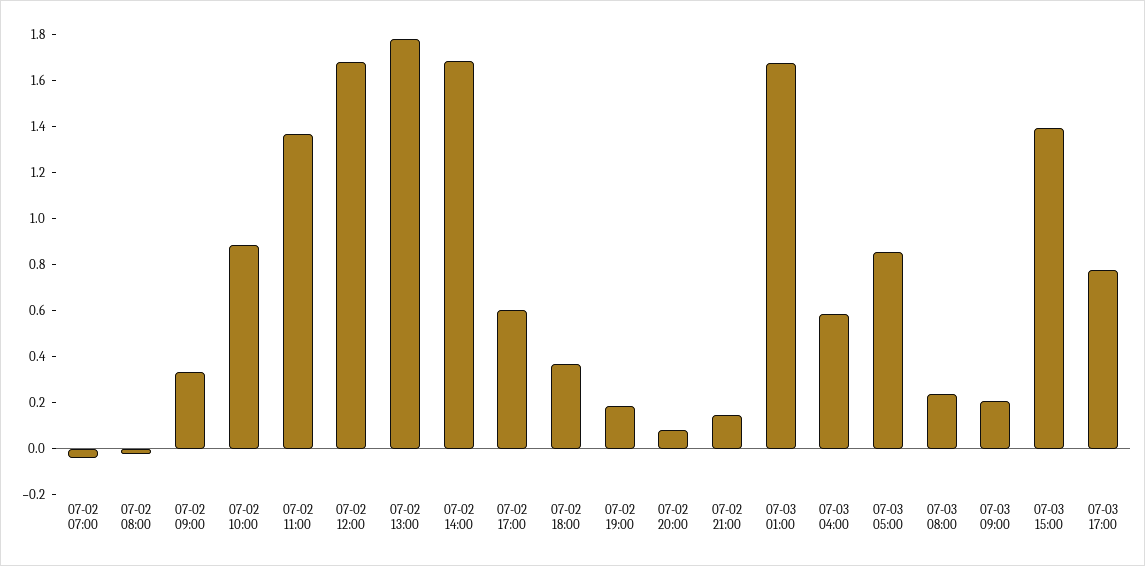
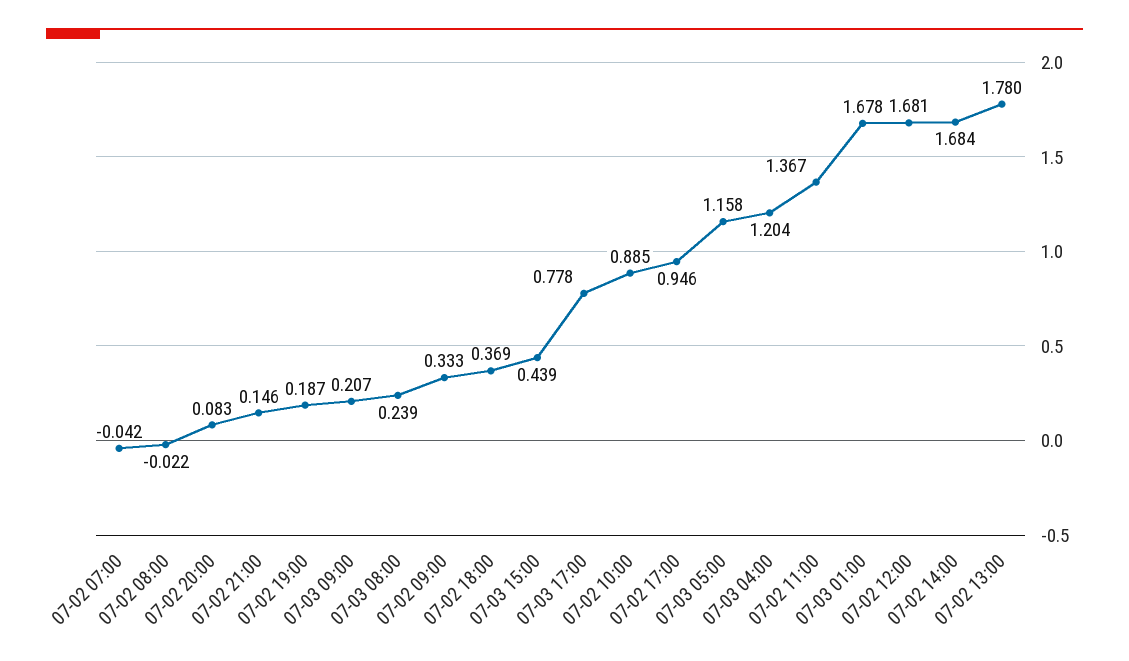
  {
    "07-02 07:00": -0.042,
    "07-02 08:00": -0.022,
    "07-02 09:00": 0.333,
    "07-02 10:00": 0.885,
    "07-02 11:00": 1.367,
    "07-02 12:00": 1.681,
    "07-02 13:00": 1.78,
    "07-02 14:00": 1.684,
-   "07-02 17:00": 0.6,
+   "07-02 17:00": 0.946,
    "07-02 18:00": 0.369,
    "07-02 19:00": 0.187,
    "07-02 20:00": 0.083,
    "07-02 21:00": 0.146,
    "07-03 01:00": 1.678,
-   "07-03 04:00": 0.6,
+   "07-03 04:00": 1.204,
-   "07-03 05:00": 0.85,
+   "07-03 05:00": 1.158,
    "07-03 08:00": 0.239,
    "07-03 09:00": 0.207,
-   "07-03 15:00": 1.4,
+   "07-03 15:00": 0.439,
    "07-03 17:00": 0.778
  }

